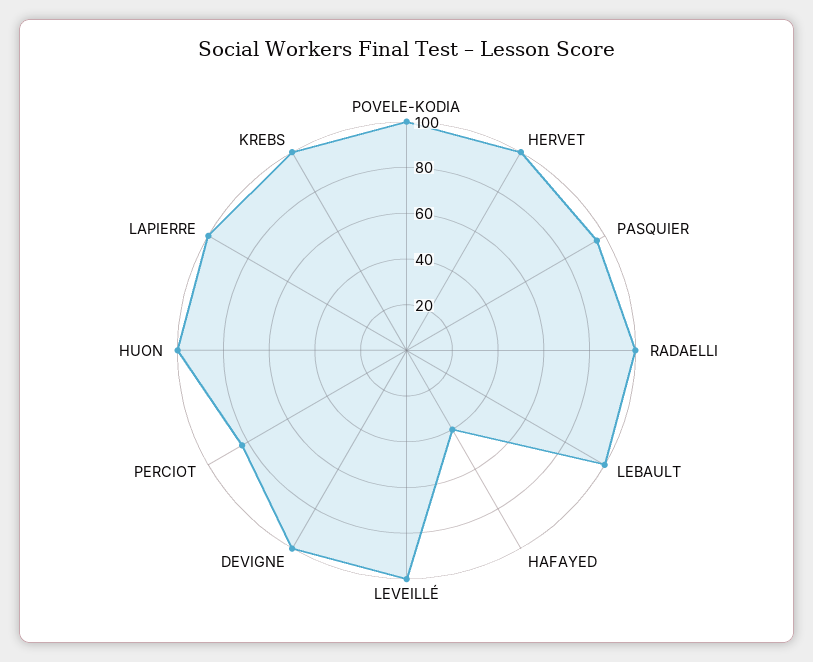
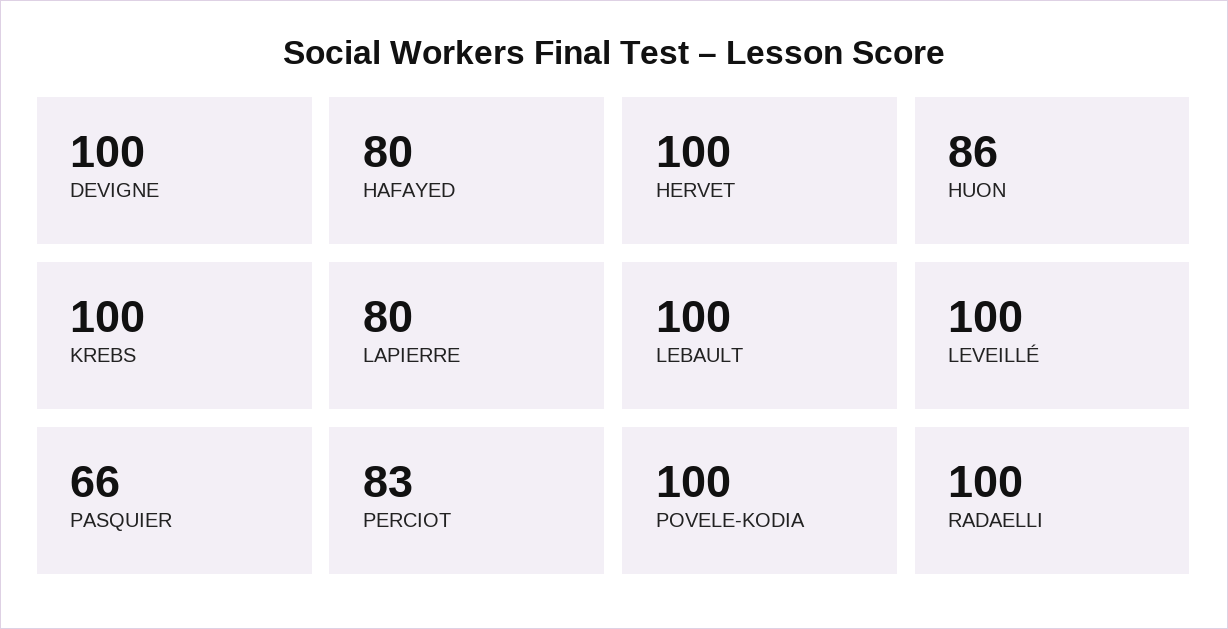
  {
    "POVELE-KODIA": 100,
    "HERVET": 100,
-   "PASQUIER": 95,
+   "PASQUIER": 66,
    "RADAELLI": 100,
    "LEBAULT": 100,
-   "HAFAYED": 40,
+   "HAFAYED": 80,
    "LEVEILLÉ": 100,
    "DEVIGNE": 100,
    "PERCIOT": 83,
-   "HUON": 100,
+   "HUON": 86,
-   "LAPIERRE": 100,
+   "LAPIERRE": 80,
    "KREBS": 100
  }

